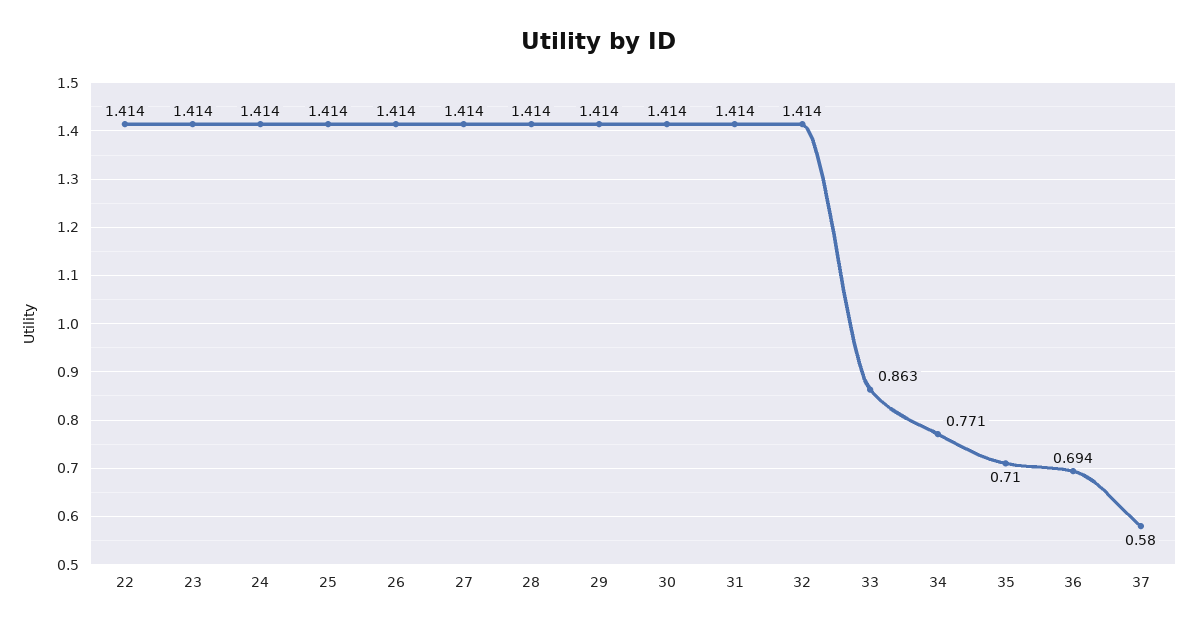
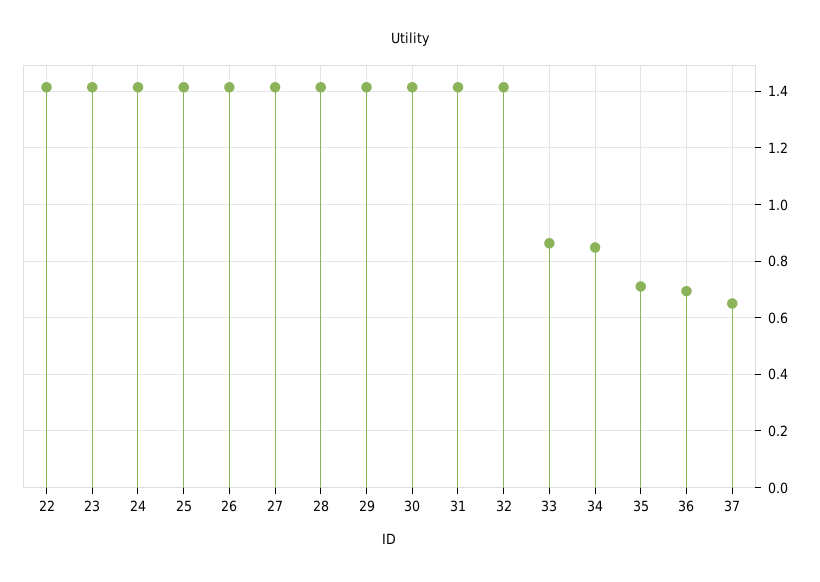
  {
    "22": 1.414,
    "23": 1.414,
    "24": 1.414,
    "25": 1.414,
    "26": 1.414,
    "27": 1.414,
    "28": 1.414,
    "29": 1.414,
    "30": 1.414,
    "31": 1.414,
    "32": 1.414,
    "33": 0.863,
-   "34": 0.771,
+   "34": 0.85,
    "35": 0.71,
    "36": 0.694,
-   "37": 0.58
+   "37": 0.65
  }

